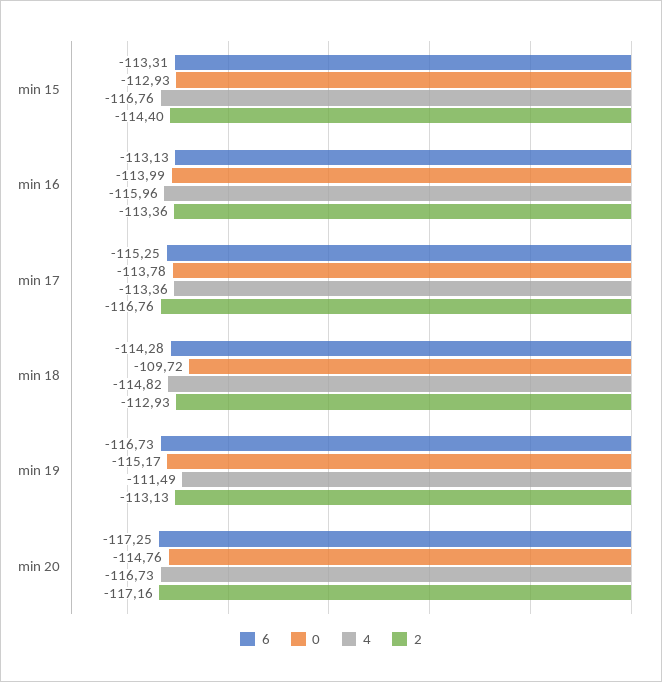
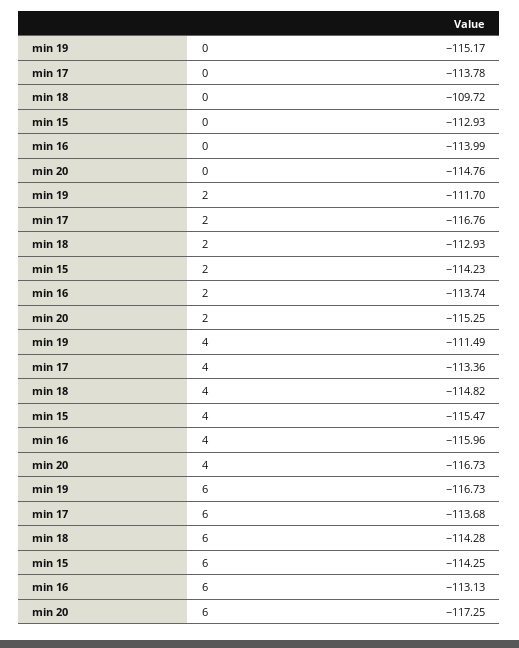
  {
    "6": {
-     "min 15": -113.31,
+     "min 15": -114.25,
      "min 16": -113.13,
-     "min 17": -115.25,
+     "min 17": -113.68,
      "min 18": -114.28,
      "min 19": -116.73,
      "min 20": -117.25
    },
    "0": {
      "min 15": -112.93,
      "min 16": -113.99,
      "min 17": -113.78,
      "min 18": -109.72,
      "min 19": -115.17,
      "min 20": -114.76
    },
    "4": {
-     "min 15": -116.76,
+     "min 15": -115.47,
      "min 16": -115.96,
      "min 17": -113.36,
      "min 18": -114.82,
      "min 19": -111.49,
      "min 20": -116.73
    },
    "2": {
-     "min 15": -114.4,
+     "min 15": -114.23,
-     "min 16": -113.36,
+     "min 16": -113.74,
      "min 17": -116.76,
      "min 18": -112.93,
-     "min 19": -113.13,
+     "min 19": -111.7,
-     "min 20": -117.16
+     "min 20": -115.25
    }
  }

